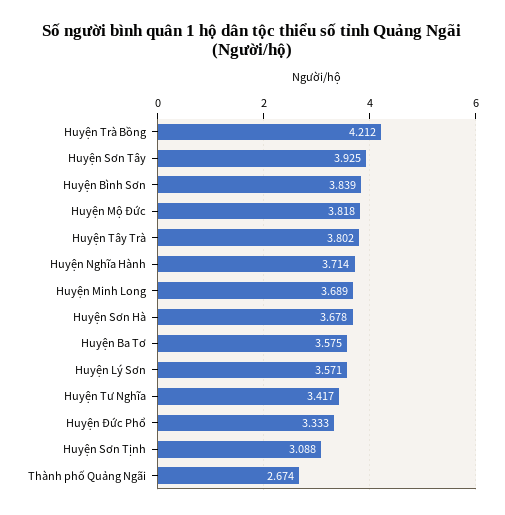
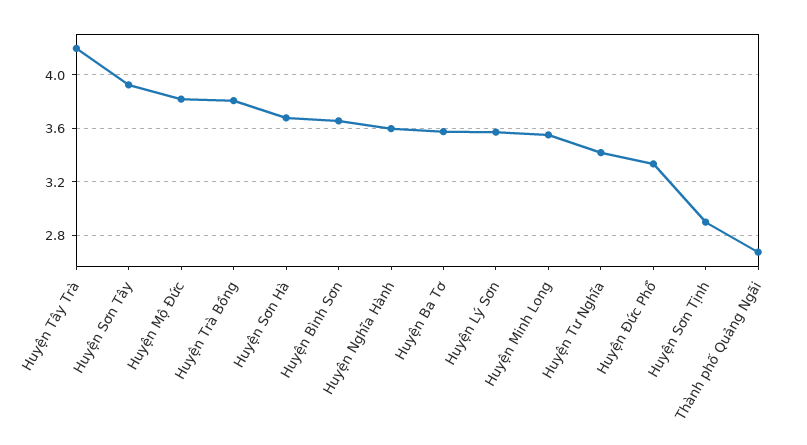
  {
-   "Huyện Trà Bồng": 4.212,
+   "Huyện Trà Bồng": 3.8,
    "Huyện Sơn Tây": 3.925,
-   "Huyện Bình Sơn": 3.839,
+   "Huyện Bình Sơn": 3.65,
    "Huyện Mộ Đức": 3.818,
-   "Huyện Tây Trà": 3.802,
+   "Huyện Tây Trà": 4.2,
-   "Huyện Nghĩa Hành": 3.714,
+   "Huyện Nghĩa Hành": 3.6,
-   "Huyện Minh Long": 3.689,
+   "Huyện Minh Long": 3.55,
    "Huyện Sơn Hà": 3.678,
    "Huyện Ba Tơ": 3.575,
    "Huyện Lý Sơn": 3.571,
    "Huyện Tư Nghĩa": 3.417,
    "Huyện Đức Phổ": 3.333,
-   "Huyện Sơn Tịnh": 3.088,
+   "Huyện Sơn Tịnh": 2.9,
    "Thành phố Quảng Ngãi": 2.674
  }

